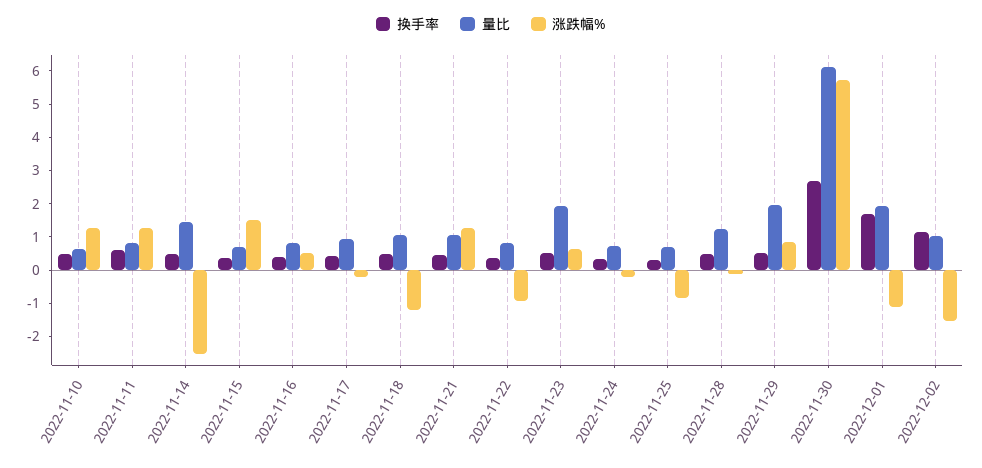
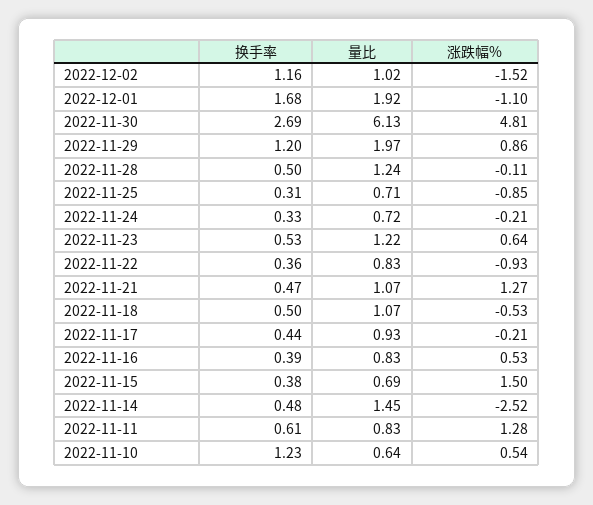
  {
    "换手率": {
-     "2022-11-10": 0.5,
+     "2022-11-10": 1.23,
      "2022-11-11": 0.61,
      "2022-11-14": 0.48,
      "2022-11-15": 0.38,
      "2022-11-16": 0.39,
      "2022-11-17": 0.44,
      "2022-11-18": 0.5,
      "2022-11-21": 0.47,
      "2022-11-22": 0.36,
      "2022-11-23": 0.53,
      "2022-11-24": 0.33,
      "2022-11-25": 0.31,
      "2022-11-28": 0.5,
-     "2022-11-29": 0.5,
+     "2022-11-29": 1.2,
      "2022-11-30": 2.69,
      "2022-12-01": 1.68,
      "2022-12-02": 1.16
    },
    "量比": {
      "2022-11-10": 0.64,
      "2022-11-11": 0.83,
      "2022-11-14": 1.45,
      "2022-11-15": 0.69,
      "2022-11-16": 0.83,
      "2022-11-17": 0.93,
      "2022-11-18": 1.07,
      "2022-11-21": 1.07,
      "2022-11-22": 0.83,
-     "2022-11-23": 2,
+     "2022-11-23": 1.22,
      "2022-11-24": 0.72,
      "2022-11-25": 0.71,
      "2022-11-28": 1.24,
      "2022-11-29": 1.97,
      "2022-11-30": 6.13,
      "2022-12-01": 1.92,
      "2022-12-02": 1.02
    },
    "涨跌幅%": {
-     "2022-11-10": 1.25,
+     "2022-11-10": 0.54,
      "2022-11-11": 1.28,
      "2022-11-14": -2.52,
      "2022-11-15": 1.5,
      "2022-11-16": 0.53,
      "2022-11-17": -0.21,
-     "2022-11-18": -1.25,
+     "2022-11-18": -0.53,
      "2022-11-21": 1.27,
      "2022-11-22": -0.93,
      "2022-11-23": 0.64,
      "2022-11-24": -0.21,
      "2022-11-25": -0.85,
      "2022-11-28": -0.11,
      "2022-11-29": 0.86,
-     "2022-11-30": 5.75,
+     "2022-11-30": 4.81,
      "2022-12-01": -1.1,
      "2022-12-02": -1.52
    }
  }

